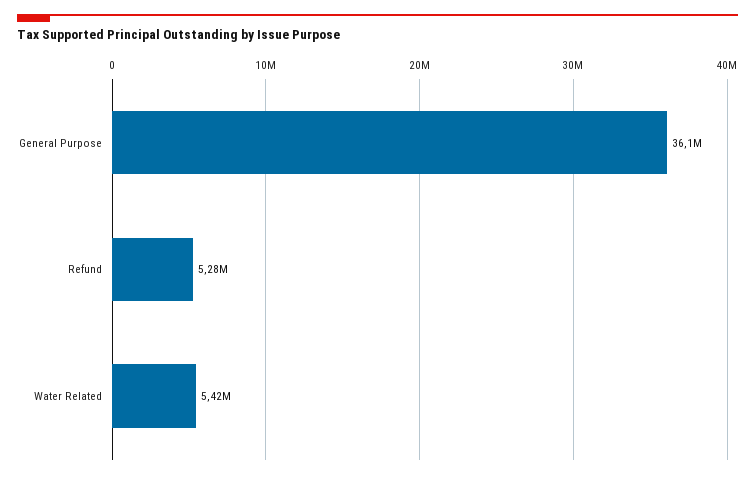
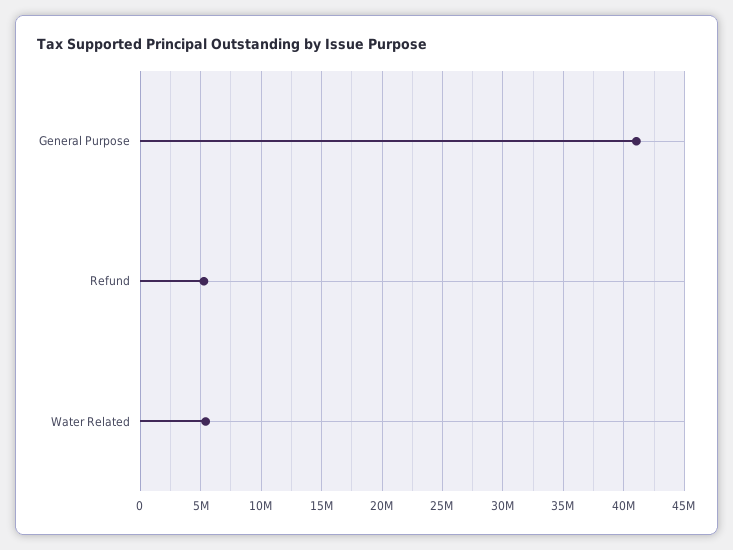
  {
-   "General Purpose": 36100000,
+   "General Purpose": 41000000,
    "Refund": 5280000,
    "Water Related": 5420000
  }

